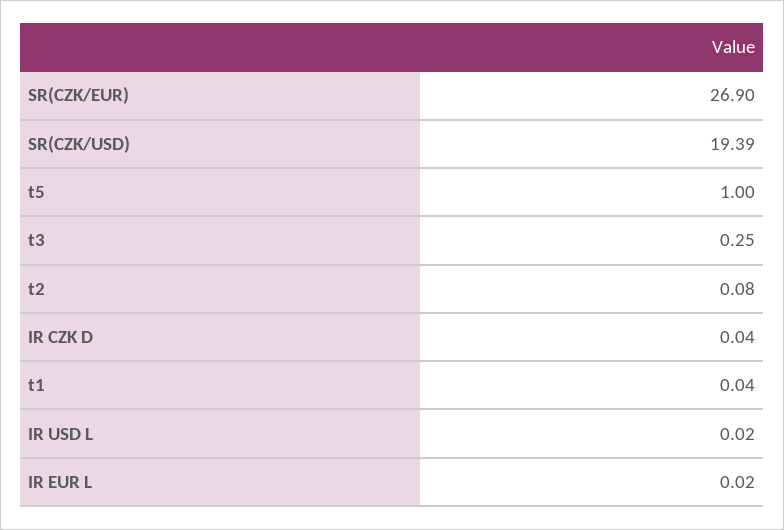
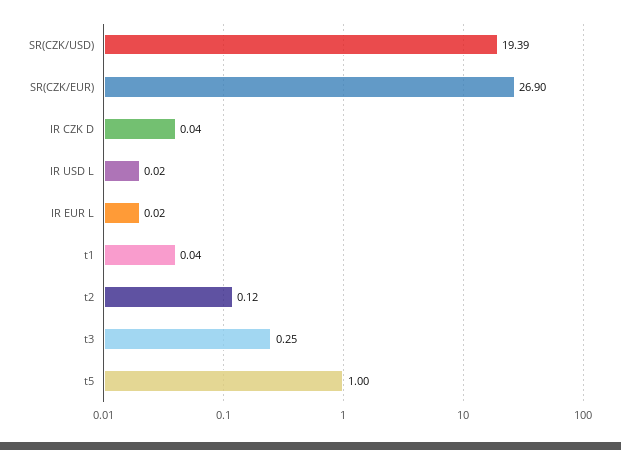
  {
    "SR(CZK/EUR)": 26.9,
    "SR(CZK/USD)": 19.39,
    "t5": 1,
    "t3": 0.25,
-   "t2": 0.08,
+   "t2": 0.12,
    "IR CZK D": 0.04,
    "t1": 0.04,
    "IR USD L": 0.02,
    "IR EUR L": 0.02
  }

